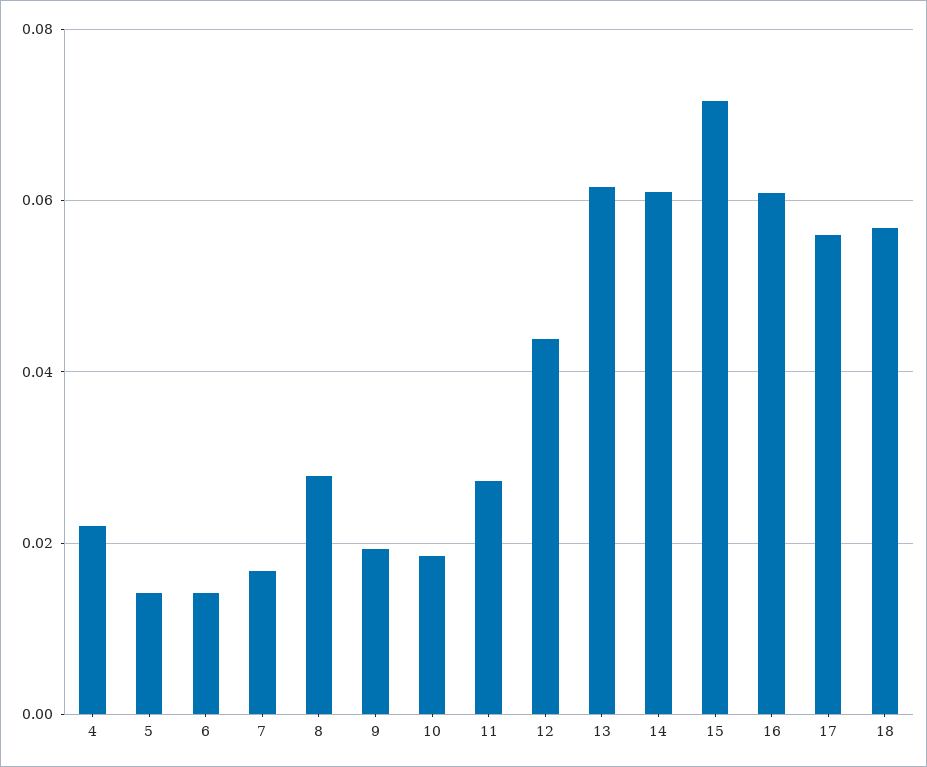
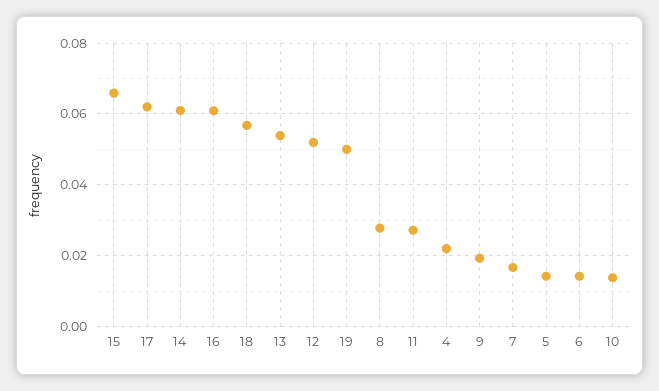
  {
    "4": 0.022,
    "5": 0.014,
    "6": 0.014,
    "7": 0.016,
    "8": 0.028,
    "9": 0.02,
-   "10": 0.018,
+   "10": 0.014,
    "11": 0.028,
-   "12": 0.044,
+   "12": 0.052,
-   "13": 0.062,
+   "13": 0.054,
    "14": 0.062,
-   "15": 0.072,
+   "15": 0.066,
    "16": 0.06,
-   "17": 0.056,
+   "17": 0.062,
-   "18": 0.056
+   "18": 0.056,
+   "19": 0.05
  }

